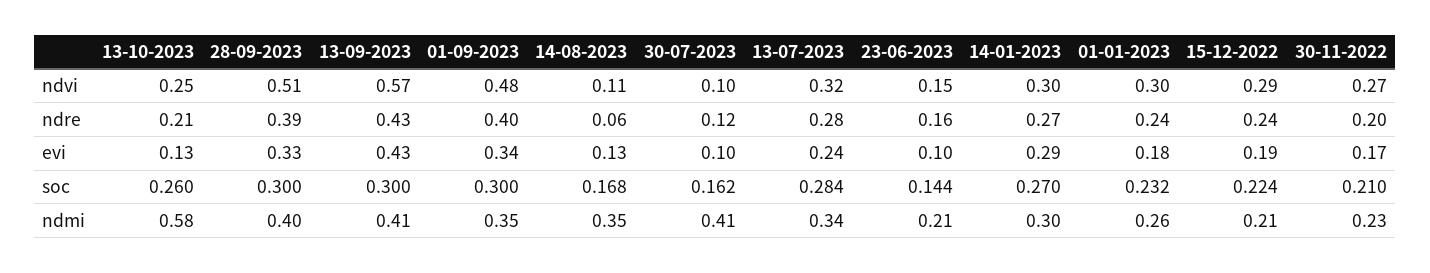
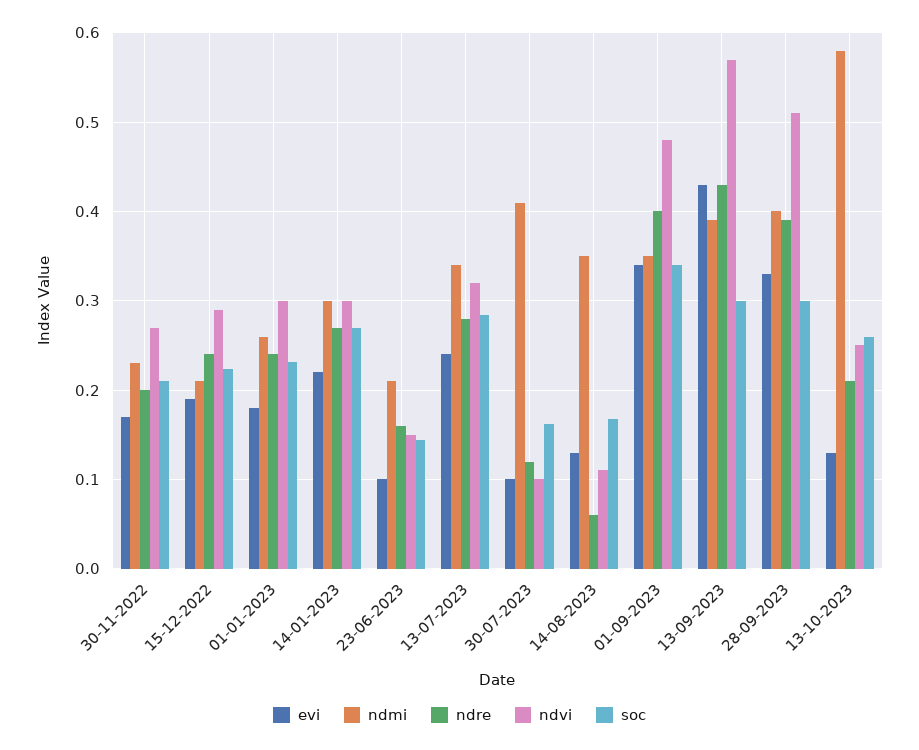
  {
    "ndvi": {
      "13-10-2023": 0.25,
      "28-09-2023": 0.51,
      "13-09-2023": 0.57,
      "01-09-2023": 0.48,
      "14-08-2023": 0.11,
      "30-07-2023": 0.1,
      "13-07-2023": 0.32,
      "23-06-2023": 0.15,
      "14-01-2023": 0.3,
      "01-01-2023": 0.3,
      "15-12-2022": 0.29,
      "30-11-2022": 0.27
    },
    "ndre": {
      "13-10-2023": 0.21,
      "28-09-2023": 0.39,
      "13-09-2023": 0.43,
      "01-09-2023": 0.4,
      "14-08-2023": 0.06,
      "30-07-2023": 0.12,
      "13-07-2023": 0.28,
      "23-06-2023": 0.16,
      "14-01-2023": 0.27,
      "01-01-2023": 0.24,
      "15-12-2022": 0.24,
      "30-11-2022": 0.2
    },
    "evi": {
      "13-10-2023": 0.13,
      "28-09-2023": 0.33,
      "13-09-2023": 0.43,
      "01-09-2023": 0.34,
      "14-08-2023": 0.13,
      "30-07-2023": 0.1,
      "13-07-2023": 0.24,
      "23-06-2023": 0.1,
-     "14-01-2023": 0.29,
+     "14-01-2023": 0.22,
      "01-01-2023": 0.18,
      "15-12-2022": 0.19,
      "30-11-2022": 0.17
    },
    "soc": {
      "13-10-2023": 0.26,
      "28-09-2023": 0.3,
      "13-09-2023": 0.3,
-     "01-09-2023": 0.3,
+     "01-09-2023": 0.34,
      "14-08-2023": 0.168,
      "30-07-2023": 0.162,
      "13-07-2023": 0.284,
      "23-06-2023": 0.144,
      "14-01-2023": 0.27,
      "01-01-2023": 0.232,
      "15-12-2022": 0.224,
      "30-11-2022": 0.21
    },
    "ndmi": {
      "13-10-2023": 0.58,
      "28-09-2023": 0.4,
-     "13-09-2023": 0.41,
+     "13-09-2023": 0.39,
      "01-09-2023": 0.35,
      "14-08-2023": 0.35,
      "30-07-2023": 0.41,
      "13-07-2023": 0.34,
      "23-06-2023": 0.21,
      "14-01-2023": 0.3,
      "01-01-2023": 0.26,
      "15-12-2022": 0.21,
      "30-11-2022": 0.23
    }
  }

